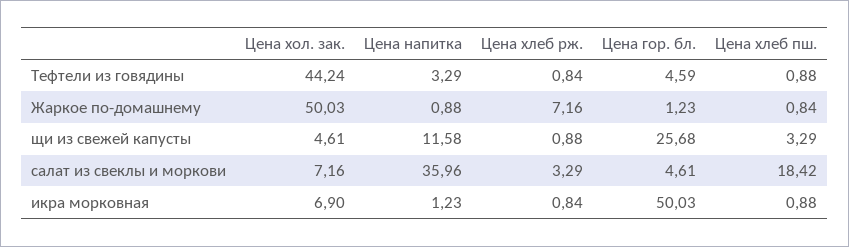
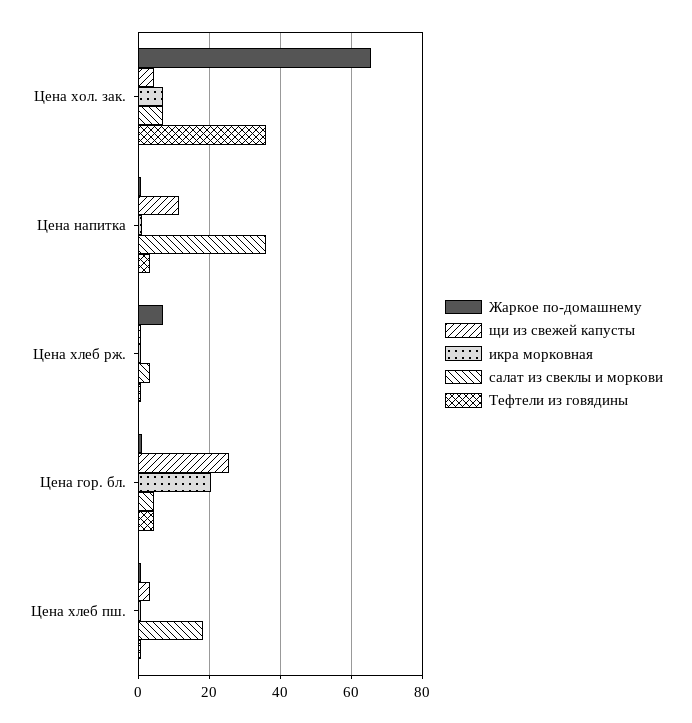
  {
    "Тефтели из говядины": {
-     "Цена хол. зак.": 44.24,
+     "Цена хол. зак.": 36,
      "Цена напитка": 3.29,
      "Цена хлеб рж.": 0.84,
      "Цена гор. бл.": 4.59,
      "Цена хлеб пш.": 0.88
    },
    "Жаркое по-домашнему": {
-     "Цена хол. зак.": 50.03,
+     "Цена хол. зак.": 66,
      "Цена напитка": 0.88,
      "Цена хлеб рж.": 7.16,
      "Цена гор. бл.": 1.23,
      "Цена хлеб пш.": 0.84
    },
    "щи из свежей капусты": {
      "Цена хол. зак.": 4.61,
      "Цена напитка": 11.58,
      "Цена хлеб рж.": 0.88,
      "Цена гор. бл.": 25.68,
      "Цена хлеб пш.": 3.29
    },
    "салат из свеклы и моркови": {
      "Цена хол. зак.": 7.16,
      "Цена напитка": 35.96,
      "Цена хлеб рж.": 3.29,
      "Цена гор. бл.": 4.61,
      "Цена хлеб пш.": 18.42
    },
    "икра морковная": {
      "Цена хол. зак.": 6.9,
      "Цена напитка": 1.23,
      "Цена хлеб рж.": 0.84,
-     "Цена гор. бл.": 50.03,
+     "Цена гор. бл.": 20,
      "Цена хлеб пш.": 0.88
    }
  }

